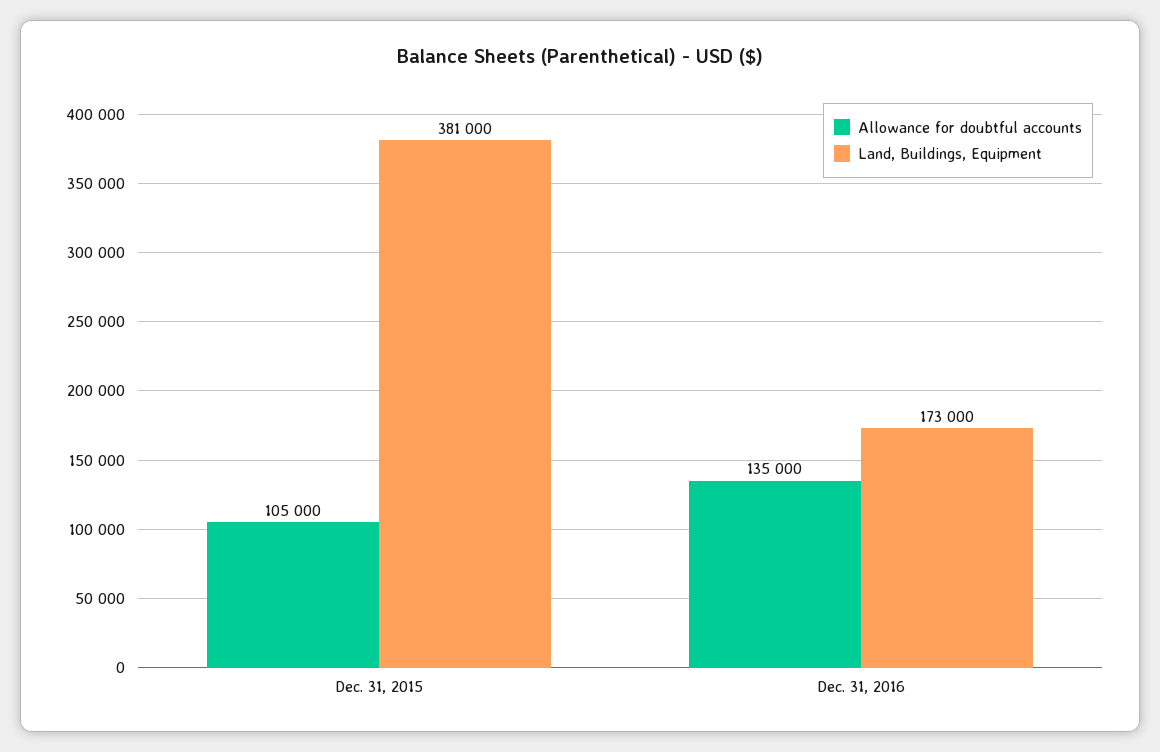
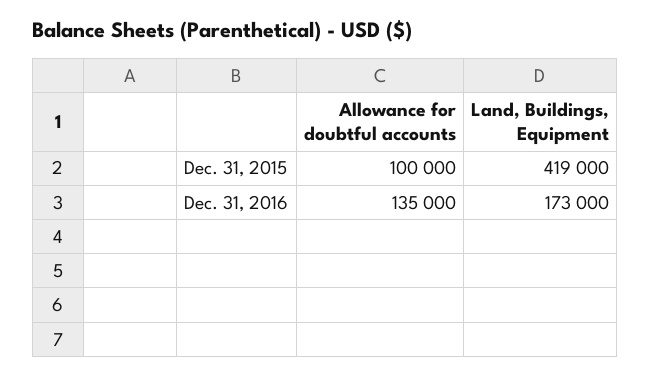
  {
    "Allowance for doubtful accounts": {
-     "Dec. 31, 2015": 105000,
+     "Dec. 31, 2015": 100000,
      "Dec. 31, 2016": 135000
    },
    "Land, Buildings, Equipment": {
-     "Dec. 31, 2015": 381000,
+     "Dec. 31, 2015": 419000,
      "Dec. 31, 2016": 173000
    }
  }

